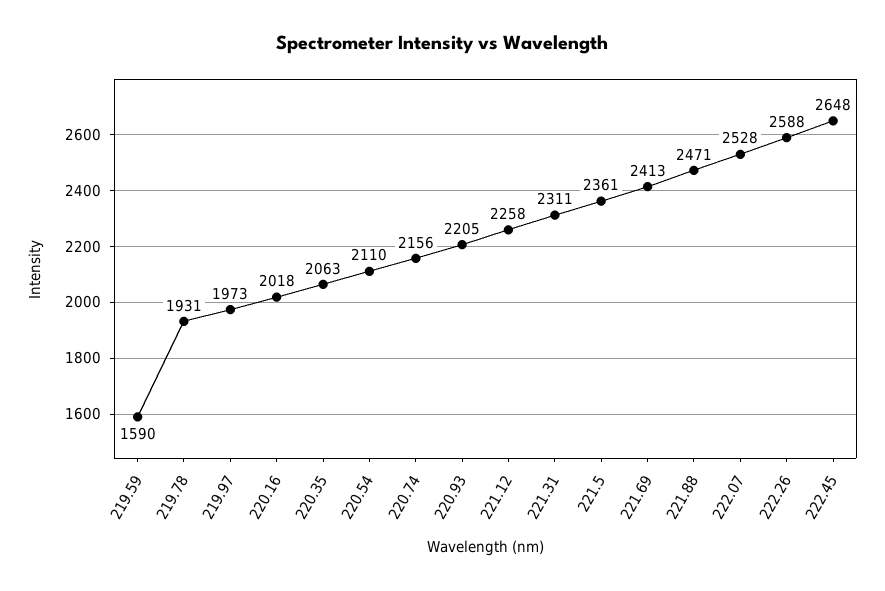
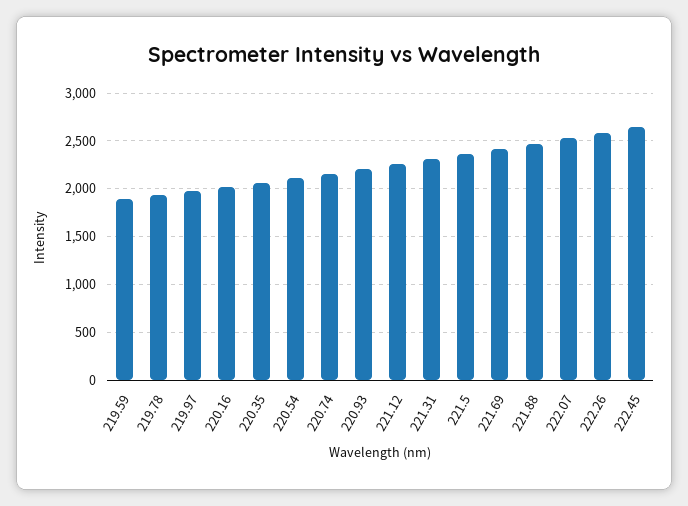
  {
-   "219.59": 1590,
+   "219.59": 1900,
    "219.78": 1931,
    "219.97": 1973,
    "220.16": 2018,
    "220.35": 2063,
    "220.54": 2110,
    "220.74": 2156,
    "220.93": 2205,
    "221.12": 2258,
    "221.31": 2311,
    "221.5": 2361,
    "221.69": 2413,
    "221.88": 2471,
    "222.07": 2528,
    "222.26": 2588,
    "222.45": 2648
  }

